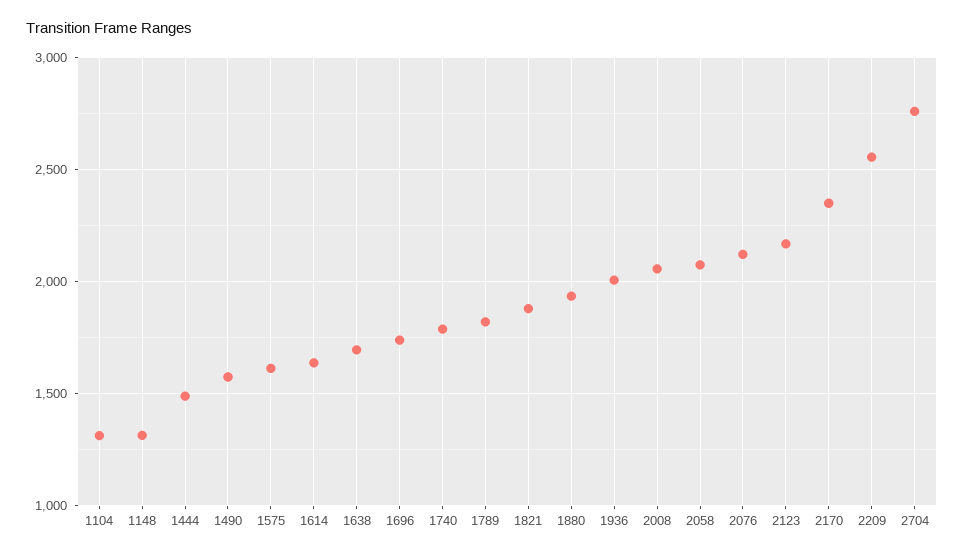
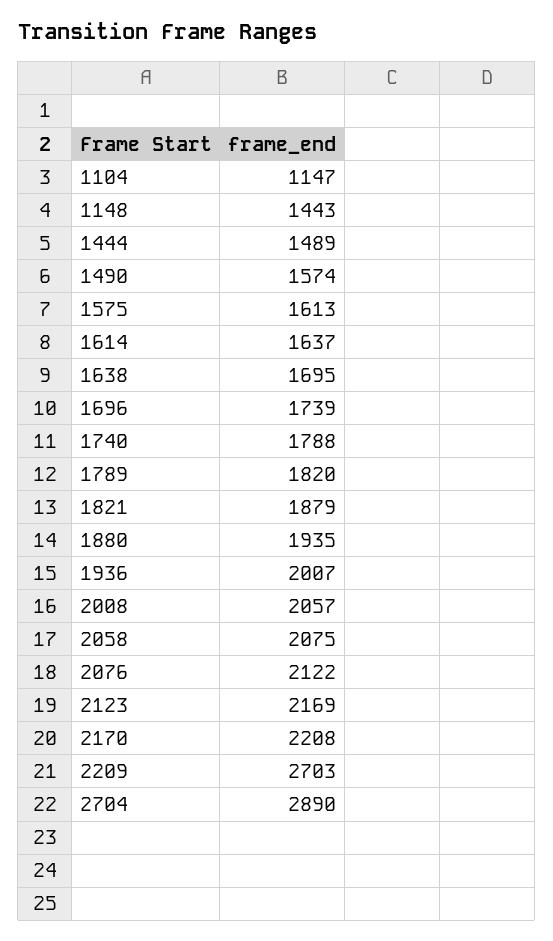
  {
-   "1104": 1300,
+   "1104": 1147,
-   "1148": 1300,
+   "1148": 1443,
    "1444": 1489,
    "1490": 1574,
    "1575": 1613,
    "1614": 1637,
    "1638": 1695,
    "1696": 1739,
    "1740": 1788,
    "1789": 1820,
    "1821": 1879,
    "1880": 1935,
    "1936": 2007,
    "2008": 2057,
    "2058": 2075,
    "2076": 2122,
    "2123": 2169,
-   "2170": 2350,
+   "2170": 2208,
-   "2209": 2550,
+   "2209": 2703,
-   "2704": 2750
+   "2704": 2890
  }

